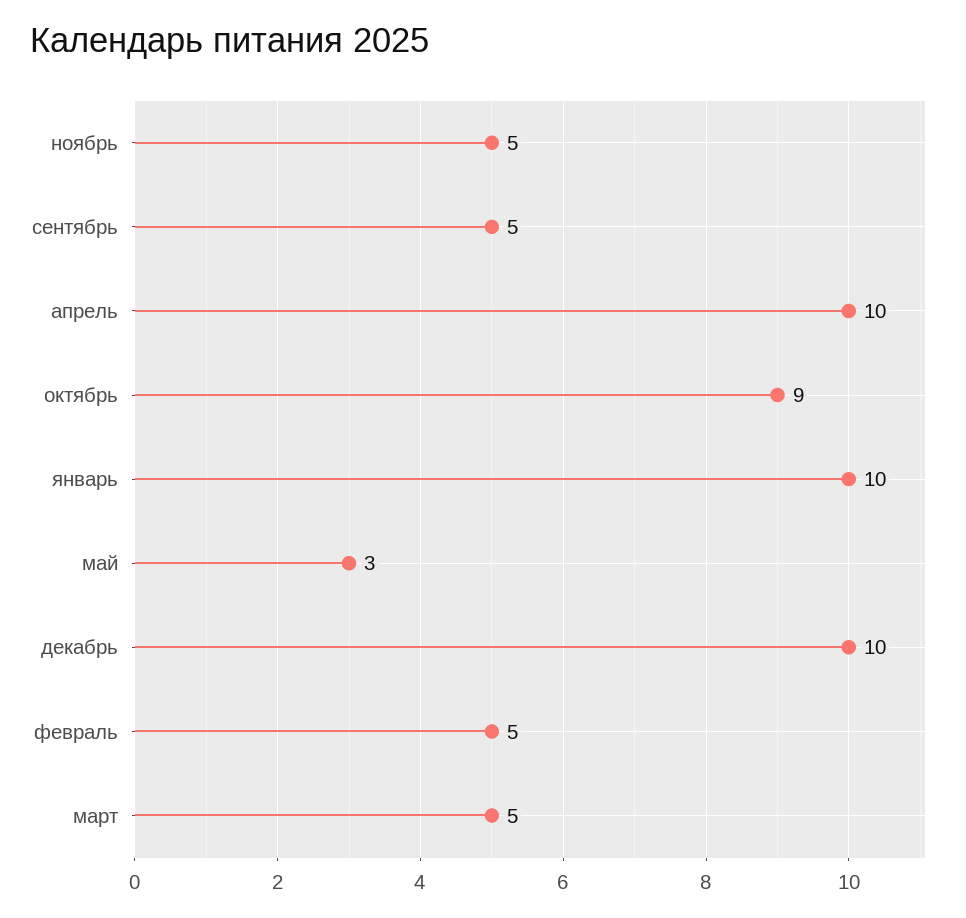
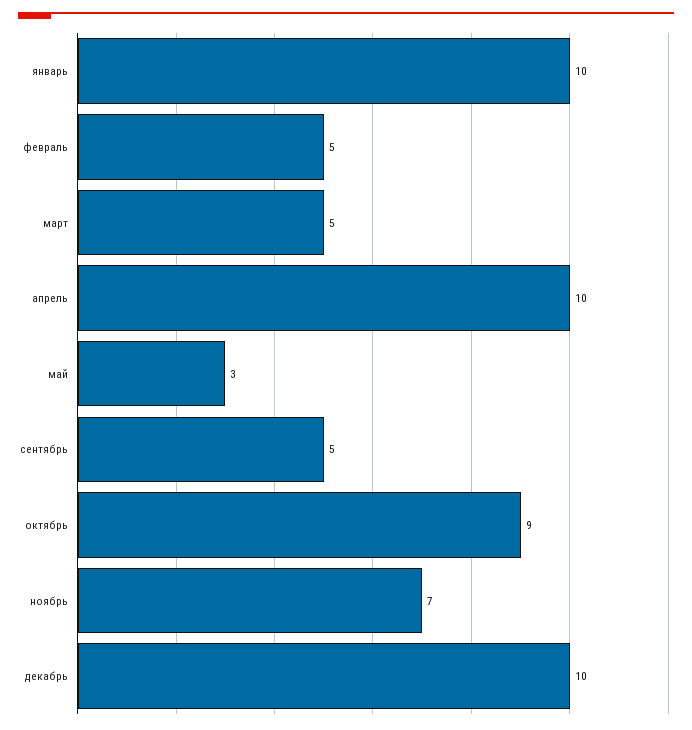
  {
-   "ноябрь": 5,
+   "ноябрь": 7,
    "сентябрь": 5,
    "апрель": 10,
    "октябрь": 9,
    "январь": 10,
    "май": 3,
    "декабрь": 10,
    "февраль": 5,
    "март": 5
  }

